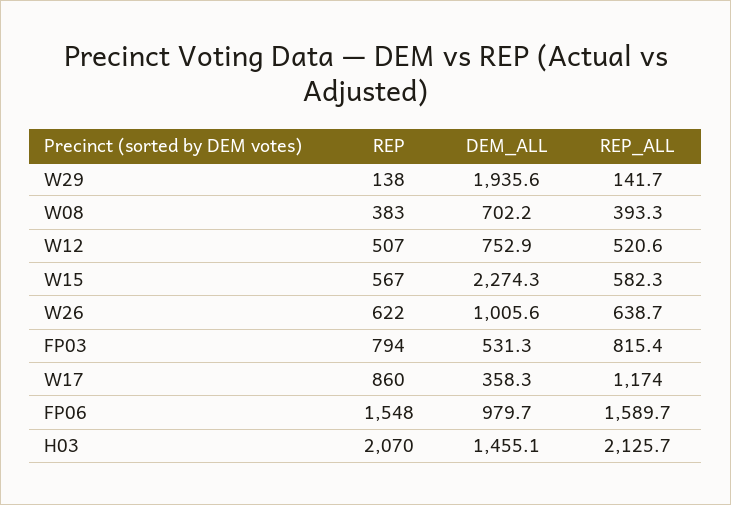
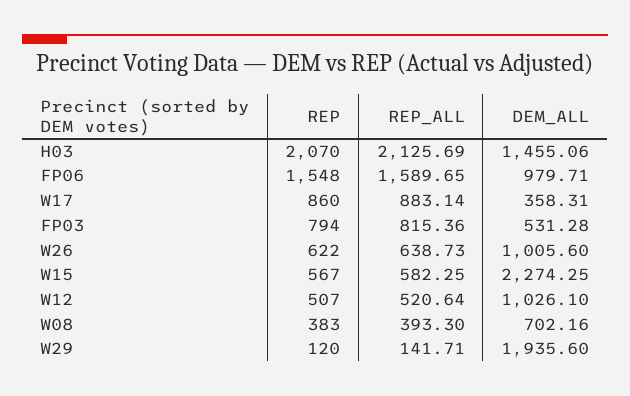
  {
    "REP": {
-     "W29": 138,
+     "W29": 120,
      "W08": 383,
      "W12": 507,
      "W15": 567,
      "W26": 622,
      "FP03": 794,
      "W17": 860,
      "FP06": 1548,
      "H03": 2070
    },
    "DEM_ALL": {
      "W29": 1935.6,
      "W08": 702.16,
-     "W12": 752.9,
+     "W12": 1026.1,
      "W15": 2274.25,
      "W26": 1005.6,
      "FP03": 531.28,
      "W17": 358.31,
      "FP06": 979.71,
      "H03": 1455.06
    },
    "REP_ALL": {
      "W29": 141.71,
      "W08": 393.3,
      "W12": 520.64,
      "W15": 582.25,
      "W26": 638.73,
      "FP03": 815.36,
-     "W17": 1174,
+     "W17": 883.14,
      "FP06": 1589.65,
      "H03": 2125.69
    }
  }

